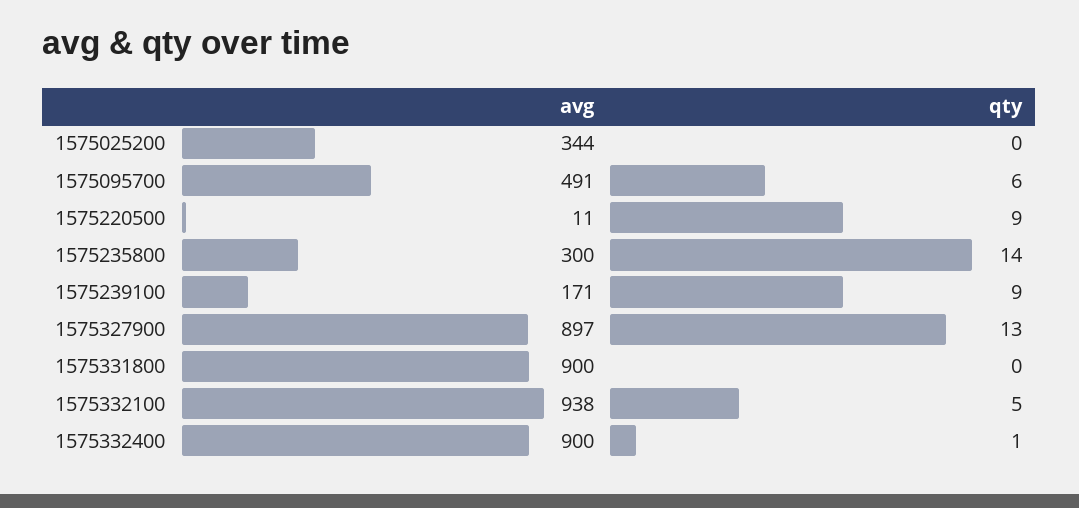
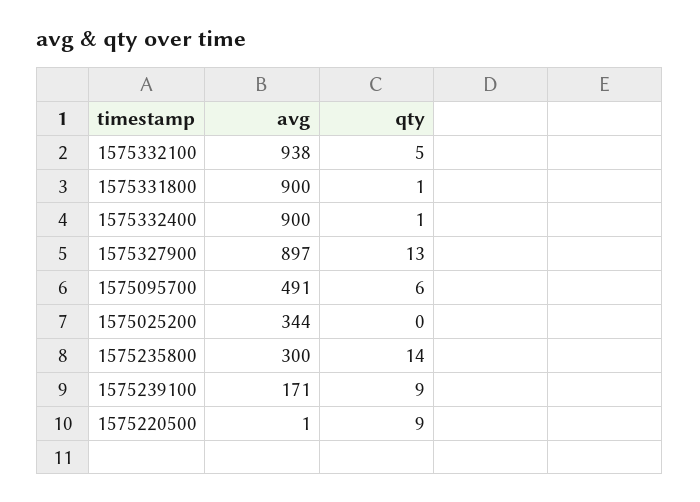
  {
    "avg": {
      "1575025200": 344,
      "1575095700": 491,
-     "1575220500": 11,
+     "1575220500": 1,
      "1575235800": 300,
      "1575239100": 171,
      "1575327900": 897,
      "1575331800": 900,
      "1575332100": 938,
      "1575332400": 900
    },
    "qty": {
      "1575025200": 0,
      "1575095700": 6,
      "1575220500": 9,
      "1575235800": 14,
      "1575239100": 9,
      "1575327900": 13,
-     "1575331800": 0,
+     "1575331800": 1,
      "1575332100": 5,
      "1575332400": 1
    }
  }

